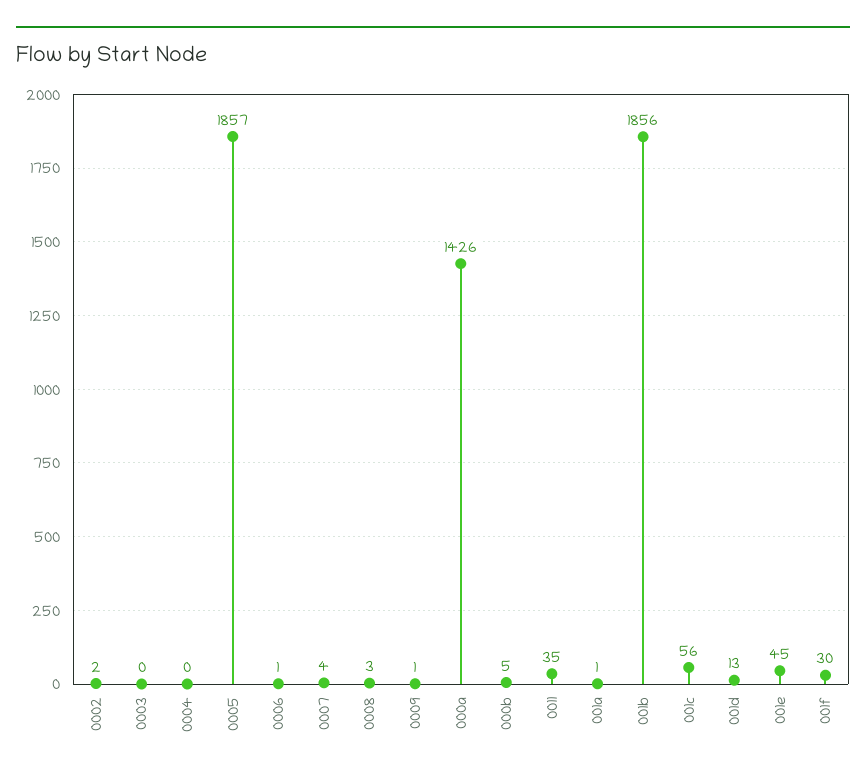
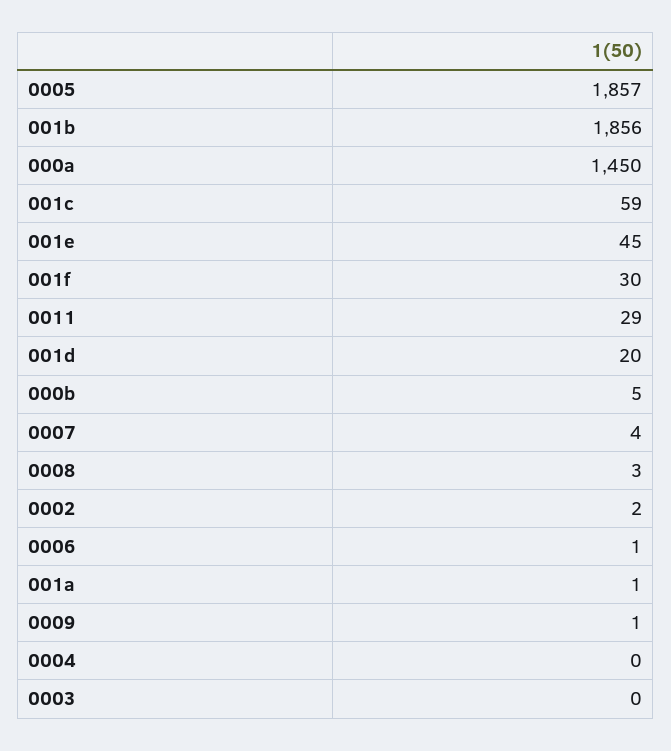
  {
    "0002": 2,
    "0003": 0,
    "0004": 0,
    "0005": 1857,
    "0006": 1,
    "0007": 4,
    "0008": 3,
    "0009": 1,
-   "000a": 1426,
+   "000a": 1450,
    "000b": 5,
-   "0011": 35,
+   "0011": 29,
    "001a": 1,
    "001b": 1856,
-   "001c": 56,
+   "001c": 59,
-   "001d": 13,
+   "001d": 20,
    "001e": 45,
    "001f": 30
  }

